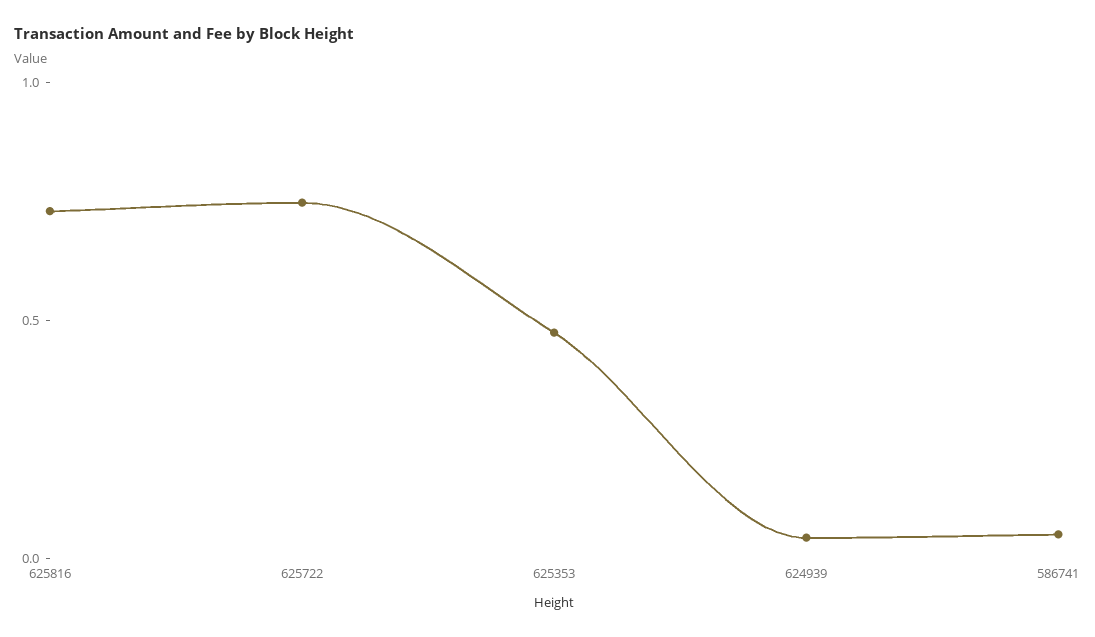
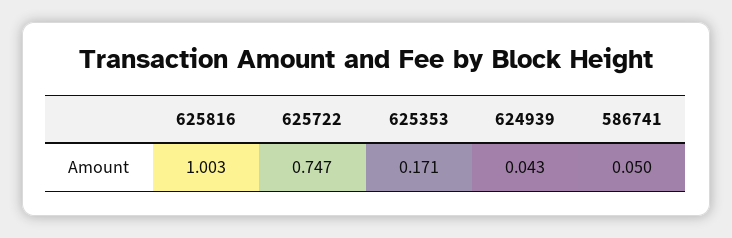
  {
-   "625816": 0.7,
+   "625816": 1.003,
    "625722": 0.747,
-   "625353": 0.5,
+   "625353": 0.171,
    "624939": 0.043,
    "586741": 0.05
  }

